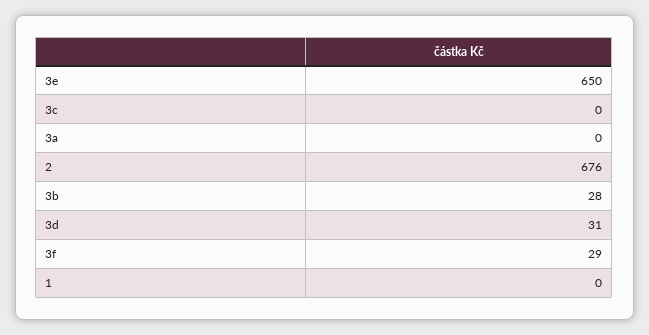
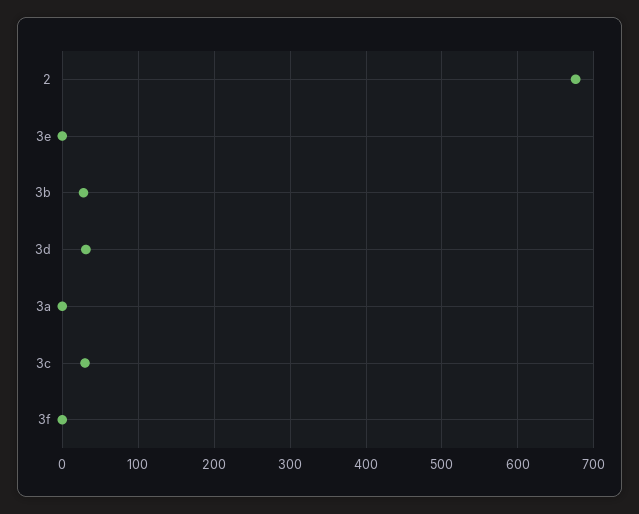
  {
-   "3e": 650,
+   "3e": 0,
-   "3c": 0,
+   "3c": 30,
    "3a": 0,
    "2": 676,
    "3b": 28,
    "3d": 31,
-   "3f": 29,
+   "3f": 0
-   "1": 0
  }

